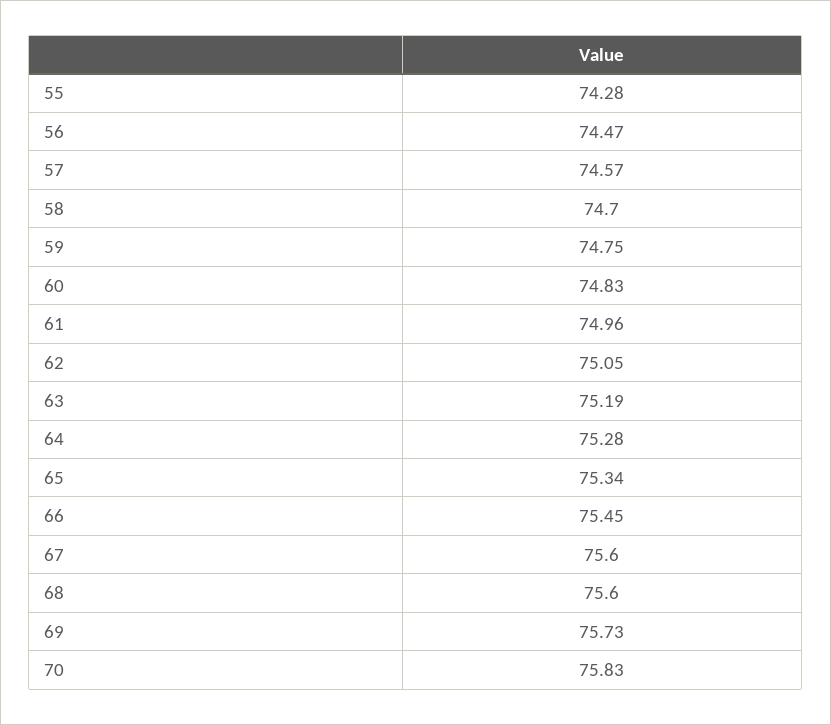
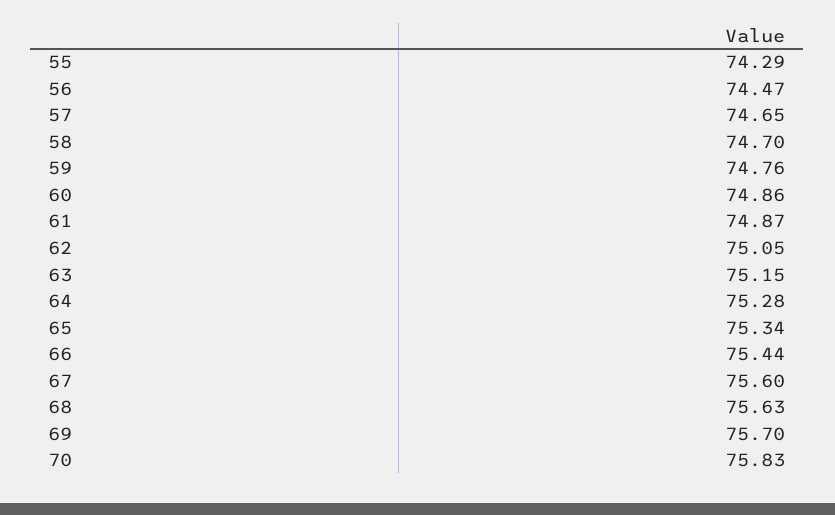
  {
-   "55": 74.28,
+   "55": 74.29,
    "56": 74.47,
-   "57": 74.57,
+   "57": 74.65,
    "58": 74.7,
-   "59": 74.75,
+   "59": 74.76,
-   "60": 74.83,
+   "60": 74.86,
-   "61": 74.96,
+   "61": 74.87,
    "62": 75.05,
-   "63": 75.19,
+   "63": 75.15,
    "64": 75.28,
    "65": 75.34,
-   "66": 75.45,
+   "66": 75.44,
    "67": 75.6,
-   "68": 75.6,
+   "68": 75.63,
-   "69": 75.73,
+   "69": 75.7,
    "70": 75.83
  }

